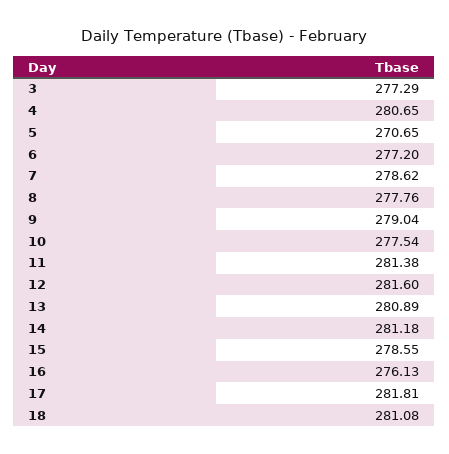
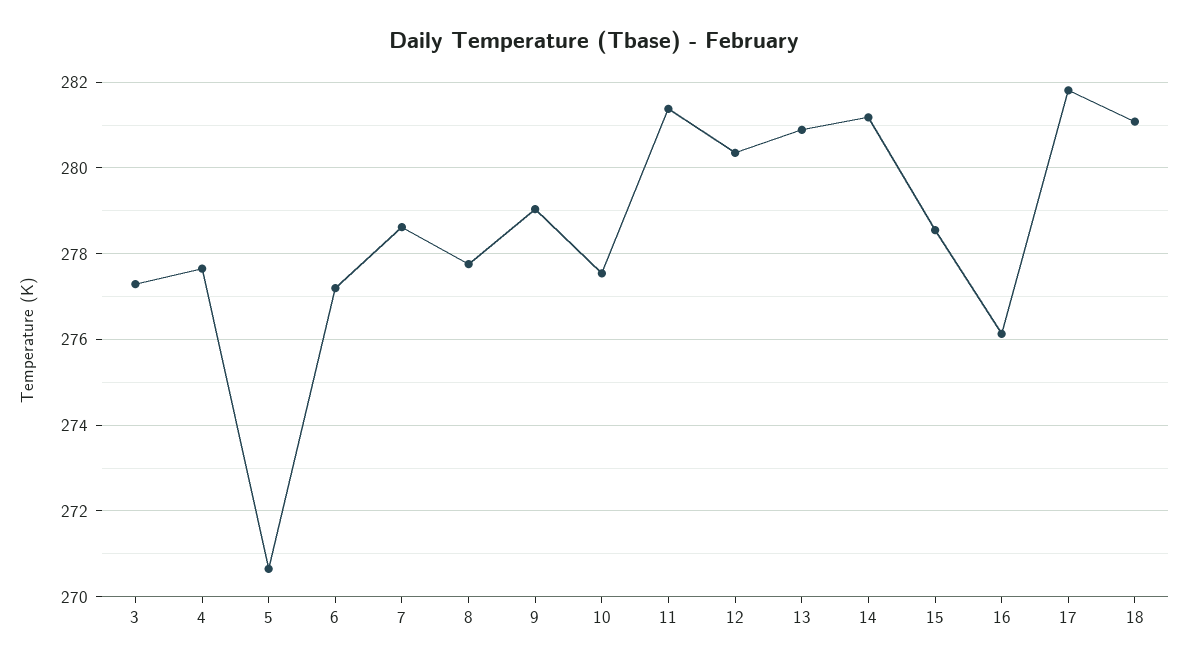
  {
    "3": 277.29,
-   "4": 280.65,
+   "4": 277.6,
    "5": 270.65,
    "6": 277.2,
    "7": 278.62,
    "8": 277.76,
    "9": 279.04,
    "10": 277.54,
    "11": 281.38,
-   "12": 281.6,
+   "12": 280.4,
    "13": 280.89,
    "14": 281.18,
    "15": 278.55,
    "16": 276.13,
    "17": 281.81,
    "18": 281.08
  }

